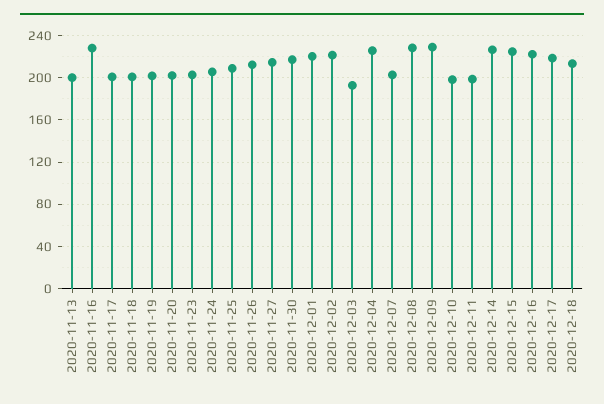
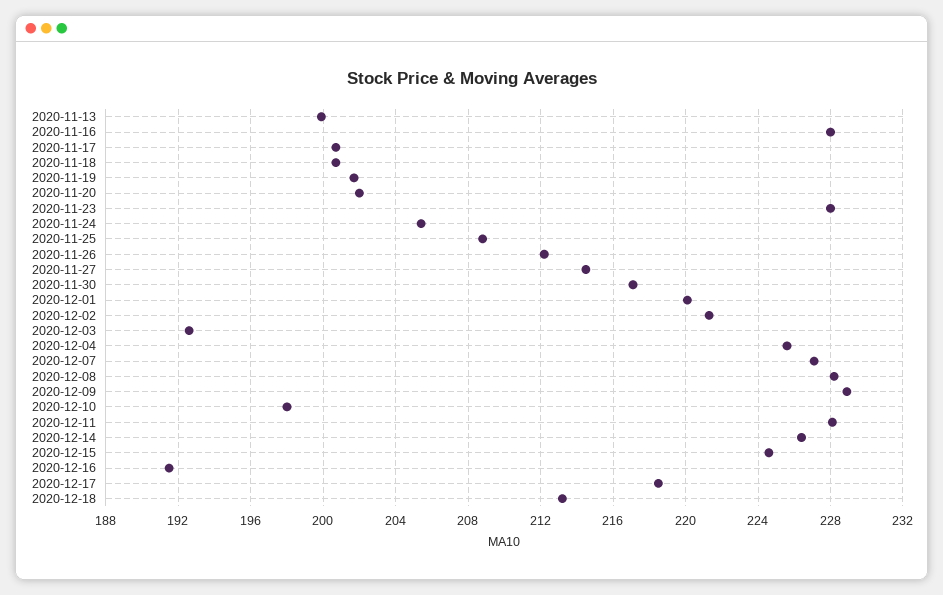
  {
    "2020-11-13": 200,
    "2020-11-16": 228,
    "2020-11-17": 200.5,
    "2020-11-18": 200.5,
    "2020-11-19": 201.5,
    "2020-11-20": 202,
-   "2020-11-23": 200,
+   "2020-11-23": 228,
    "2020-11-24": 205.5,
    "2020-11-25": 209,
    "2020-11-26": 212,
    "2020-11-27": 214.5,
    "2020-11-30": 217,
    "2020-12-01": 220,
    "2020-12-02": 221.5,
    "2020-12-03": 192.5,
    "2020-12-04": 225.5,
-   "2020-12-07": 200,
+   "2020-12-07": 227,
    "2020-12-08": 228,
    "2020-12-09": 229,
    "2020-12-10": 198,
-   "2020-12-11": 200,
+   "2020-12-11": 228,
    "2020-12-14": 226.5,
    "2020-12-15": 224.5,
-   "2020-12-16": 220,
+   "2020-12-16": 191.5,
    "2020-12-17": 218.5,
    "2020-12-18": 213
  }

